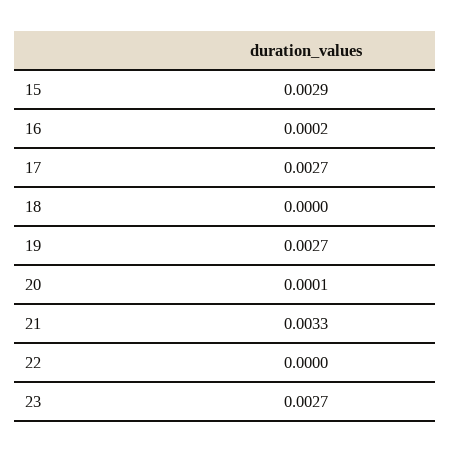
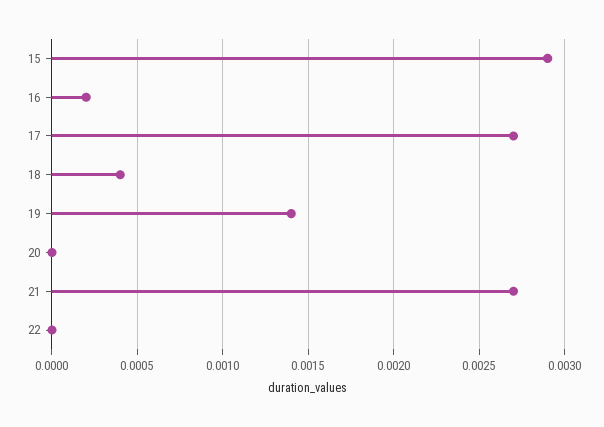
  {
    "15": 0.0029,
    "16": 0.0002,
    "17": 0.0027,
-   "18": 0,
+   "18": 0.0004,
-   "19": 0.0027,
+   "19": 0.0014,
-   "20": 0.0001,
+   "20": 0,
-   "21": 0.0033,
+   "21": 0.0027,
-   "22": 0,
+   "22": 0
-   "23": 0.0027
  }

